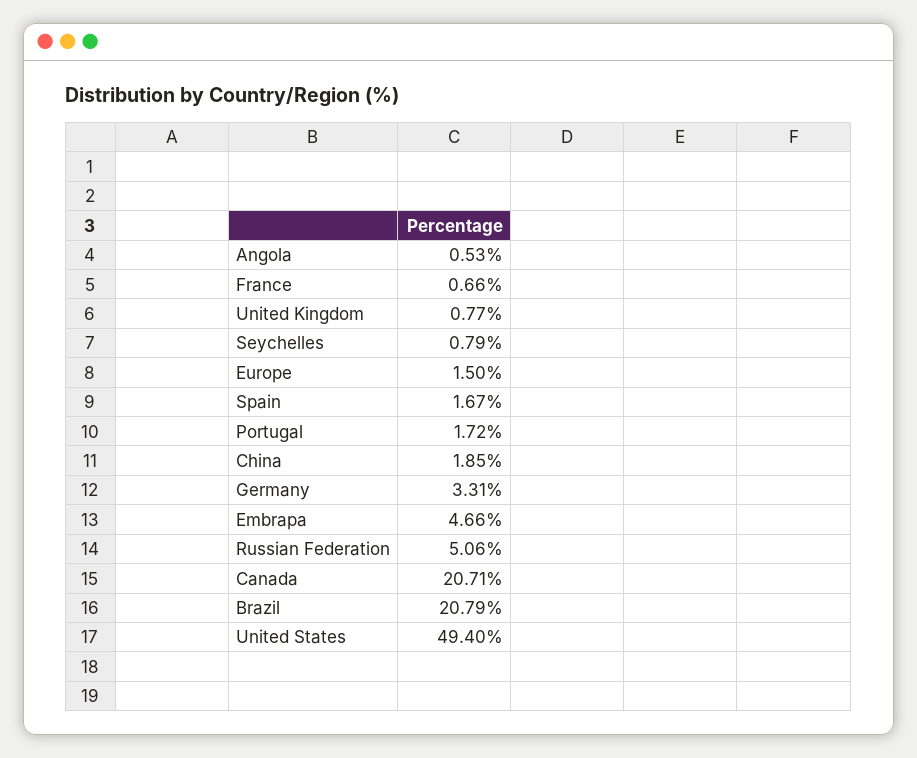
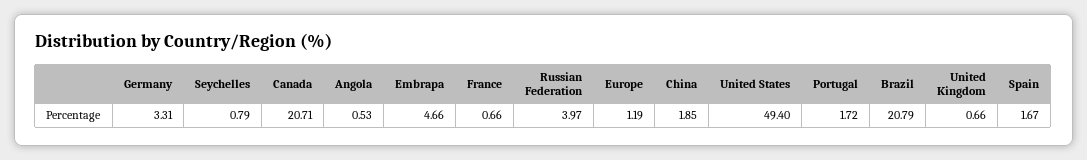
  {
    "Angola": 0.53,
    "France": 0.66,
-   "United Kingdom": 0.77,
+   "United Kingdom": 0.66,
    "Seychelles": 0.79,
-   "Europe": 1.5,
+   "Europe": 1.19,
    "Spain": 1.67,
    "Portugal": 1.72,
    "China": 1.85,
    "Germany": 3.31,
    "Embrapa": 4.66,
-   "Russian Federation": 5.06,
+   "Russian Federation": 3.97,
    "Canada": 20.71,
    "Brazil": 20.79,
    "United States": 49.4
  }

